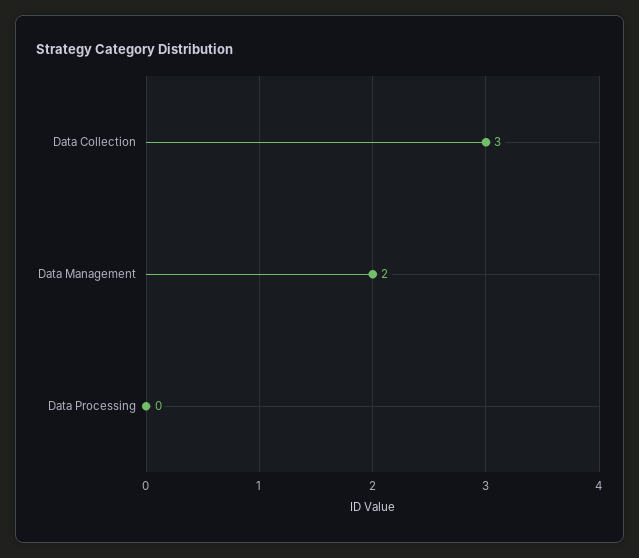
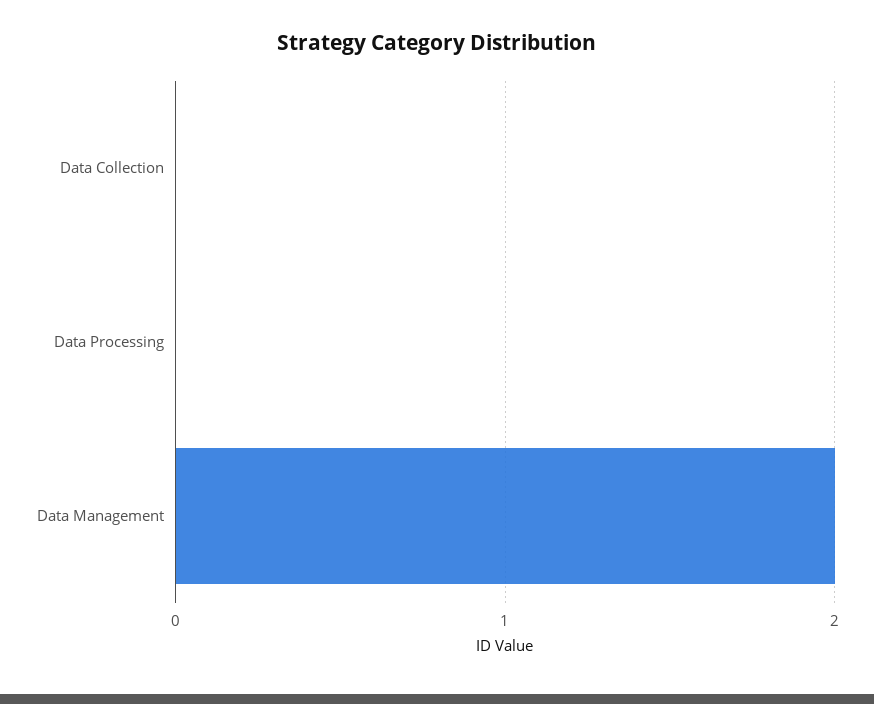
  {
-   "Data Collection": 3,
+   "Data Collection": 0,
    "Data Management": 2,
    "Data Processing": 0
  }

